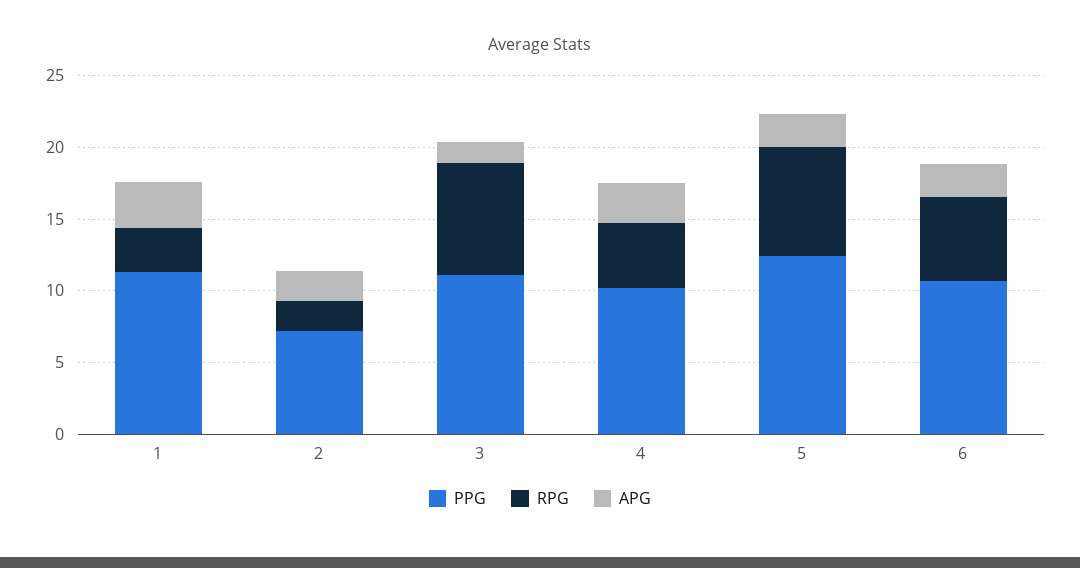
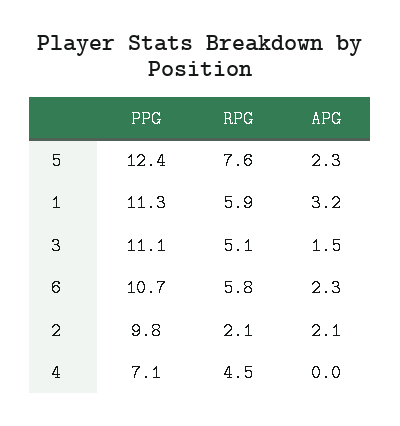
  {
    "PPG": {
      "1": 11.3,
-     "2": 7,
+     "2": 9.8,
      "3": 11.1,
-     "4": 10,
+     "4": 7.1,
      "5": 12.4,
      "6": 10.7
    },
    "RPG": {
-     "1": 3,
+     "1": 5.9,
      "2": 2.1,
-     "3": 8,
+     "3": 5.1,
      "4": 4.5,
      "5": 7.6,
      "6": 5.8
    },
    "APG": {
      "1": 3.2,
      "2": 2.1,
      "3": 1.5,
-     "4": 3,
+     "4": 0,
      "5": 2.3,
      "6": 2.3
    }
  }

